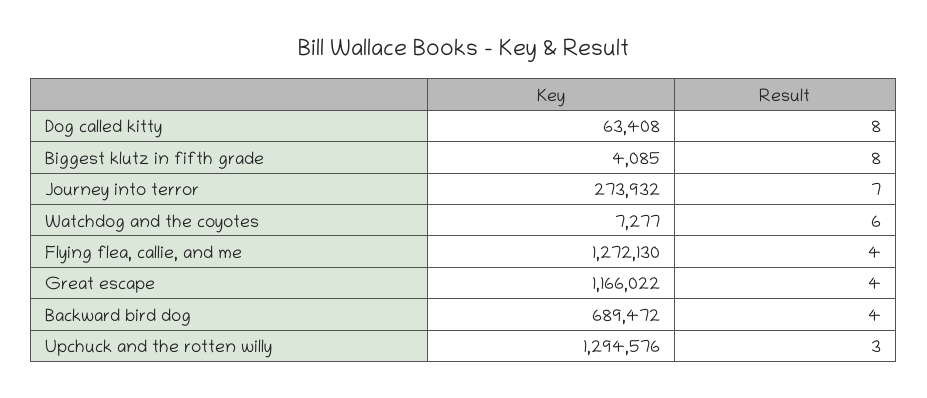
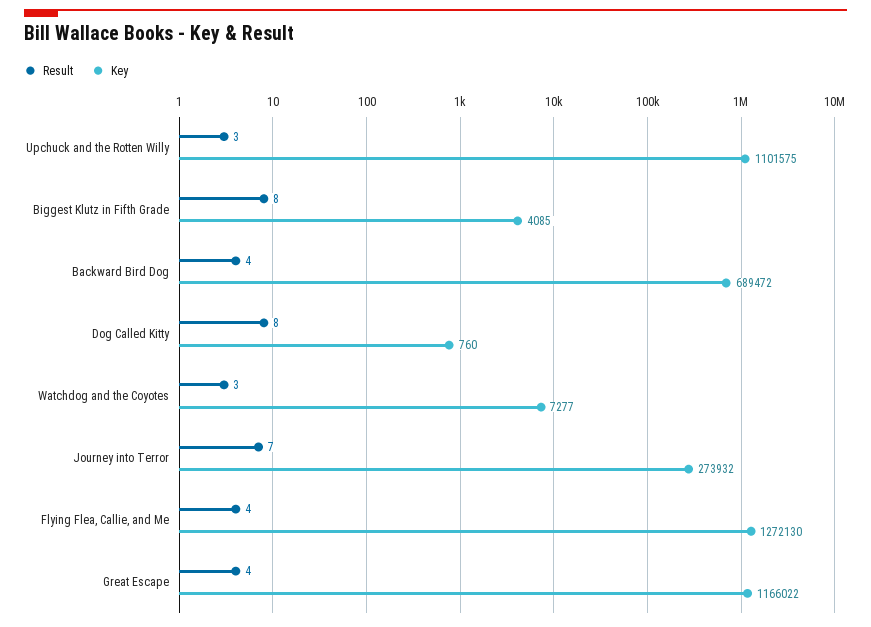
  {
    "Key": {
-     "Dog called kitty": 63408,
+     "Dog called kitty": 760,
      "Biggest klutz in fifth grade": 4085,
      "Journey into terror": 273932,
      "Watchdog and the coyotes": 7277,
      "Flying flea, callie, and me": 1272130,
      "Great escape": 1166022,
      "Backward bird dog": 689472,
-     "Upchuck and the rotten willy": 1294576
+     "Upchuck and the rotten willy": 1101575
    },
    "Result": {
      "Dog called kitty": 8,
      "Biggest klutz in fifth grade": 8,
      "Journey into terror": 7,
-     "Watchdog and the coyotes": 6,
+     "Watchdog and the coyotes": 3,
      "Flying flea, callie, and me": 4,
      "Great escape": 4,
      "Backward bird dog": 4,
      "Upchuck and the rotten willy": 3
    }
  }

